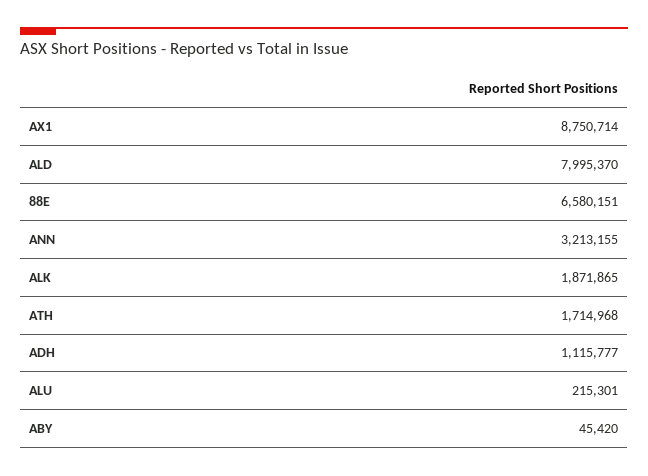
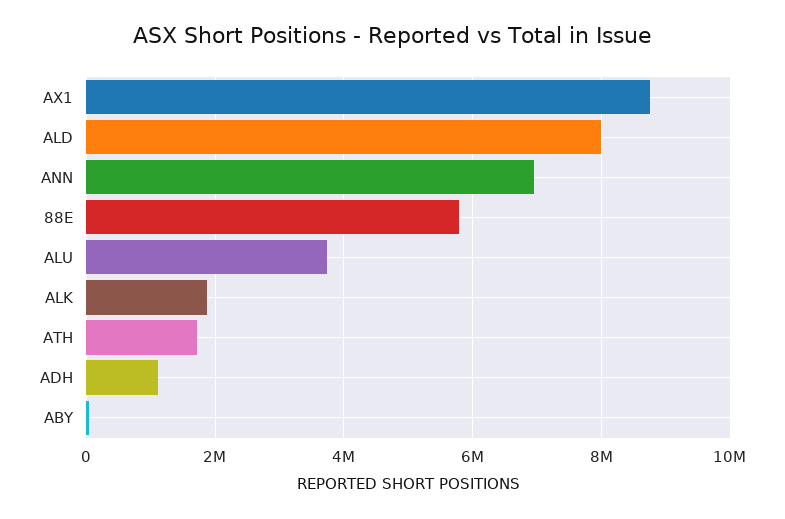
  {
    "AX1": 8750714,
    "ALD": 7995370,
-   "88E": 6580151,
+   "88E": 5800000,
-   "ANN": 3213155,
+   "ANN": 7000000,
    "ALK": 1871865,
    "ATH": 1714968,
    "ADH": 1115777,
-   "ALU": 215301,
+   "ALU": 3800000,
    "ABY": 45420
  }

